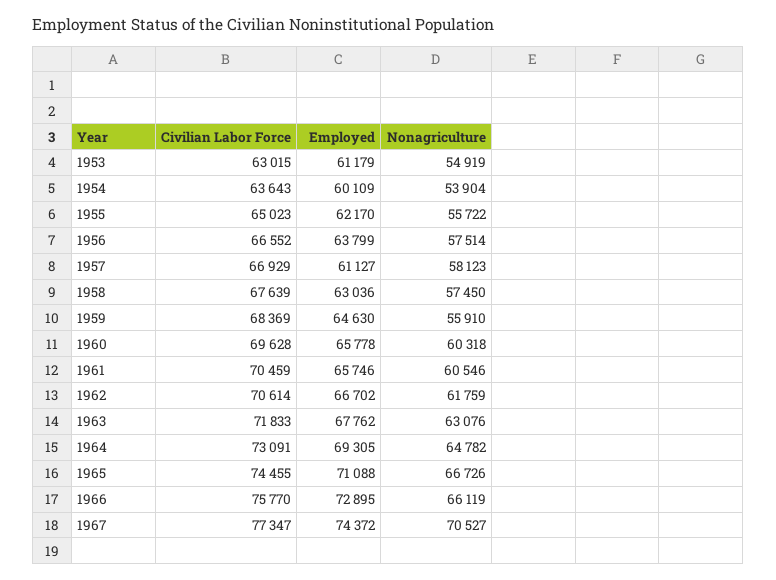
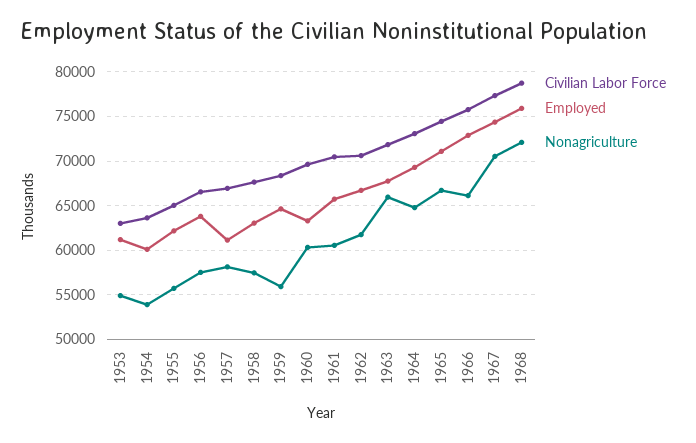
  {
    "Civilian Labor Force": {
      "1953": 63015,
      "1954": 63643,
      "1955": 65023,
      "1956": 66552,
      "1957": 66929,
      "1958": 67639,
      "1959": 68369,
      "1960": 69628,
      "1961": 70459,
      "1962": 70614,
      "1963": 71833,
      "1964": 73091,
      "1965": 74455,
      "1966": 75770,
-     "1967": 77347
+     "1967": 77347,
+     "1968": 79000
    },
    "Employed": {
      "1953": 61179,
      "1954": 60109,
      "1955": 62170,
      "1956": 63799,
      "1957": 61127,
      "1958": 63036,
      "1959": 64630,
-     "1960": 65778,
+     "1960": 63000,
      "1961": 65746,
      "1962": 66702,
      "1963": 67762,
      "1964": 69305,
      "1965": 71088,
      "1966": 72895,
-     "1967": 74372
+     "1967": 74372,
+     "1968": 76000
    },
    "Nonagriculture": {
      "1953": 54919,
      "1954": 53904,
      "1955": 55722,
      "1956": 57514,
      "1957": 58123,
      "1958": 57450,
      "1959": 55910,
      "1960": 60318,
      "1961": 60546,
      "1962": 61759,
-     "1963": 63076,
+     "1963": 66000,
      "1964": 64782,
      "1965": 66726,
      "1966": 66119,
-     "1967": 70527
+     "1967": 70527,
+     "1968": 72000
    }
  }

